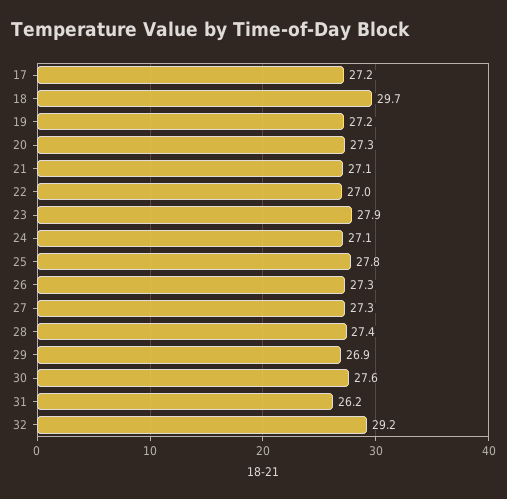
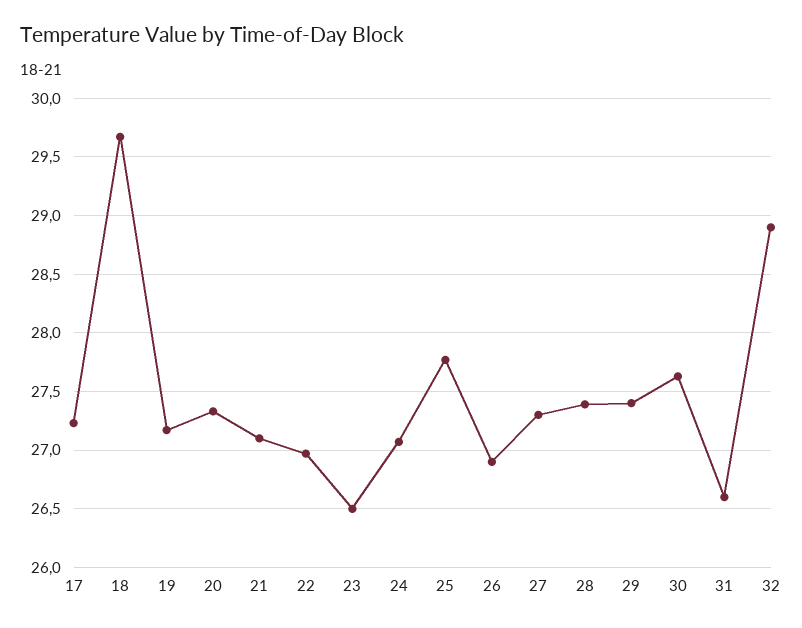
  {
    "17": 27.2,
    "18": 29.7,
    "19": 27.2,
    "20": 27.3,
    "21": 27.1,
    "22": 27,
-   "23": 27.9,
+   "23": 26.5,
    "24": 27.1,
    "25": 27.8,
-   "26": 27.3,
+   "26": 26.9,
    "27": 27.3,
    "28": 27.4,
-   "29": 26.9,
+   "29": 27.4,
    "30": 27.6,
-   "31": 26.2,
+   "31": 26.6,
-   "32": 29.2
+   "32": 28.9
  }

